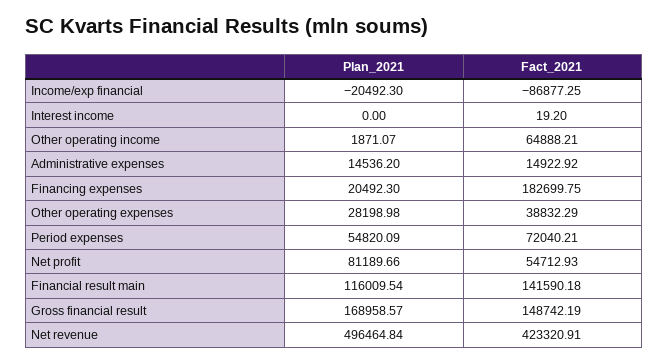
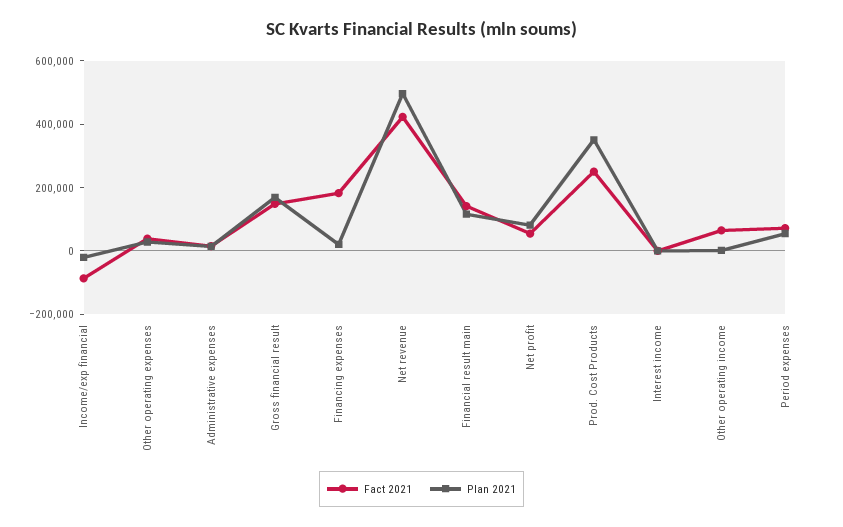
  {
    "Plan_2021": {
      "Income/exp financial": -20492.3,
      "Interest income": 0,
      "Other operating income": 1871.07,
      "Administrative expenses": 14536.2,
      "Financing expenses": 20492.3,
      "Other operating expenses": 28198.98,
      "Period expenses": 54820.09,
      "Net profit": 81189.66,
      "Financial result main": 116009.54,
      "Gross financial result": 168958.57,
-     "Net revenue": 496464.84
+     "Net revenue": 496464.84,
+     "Prod. Cost Products": 350000
    },
    "Fact_2021": {
      "Income/exp financial": -86877.25,
      "Interest income": 19.2,
      "Other operating income": 64888.21,
      "Administrative expenses": 14922.92,
      "Financing expenses": 182699.75,
      "Other operating expenses": 38832.29,
      "Period expenses": 72040.21,
      "Net profit": 54712.93,
      "Financial result main": 141590.18,
      "Gross financial result": 148742.19,
-     "Net revenue": 423320.91
+     "Net revenue": 423320.91,
+     "Prod. Cost Products": 250000
    }
  }

